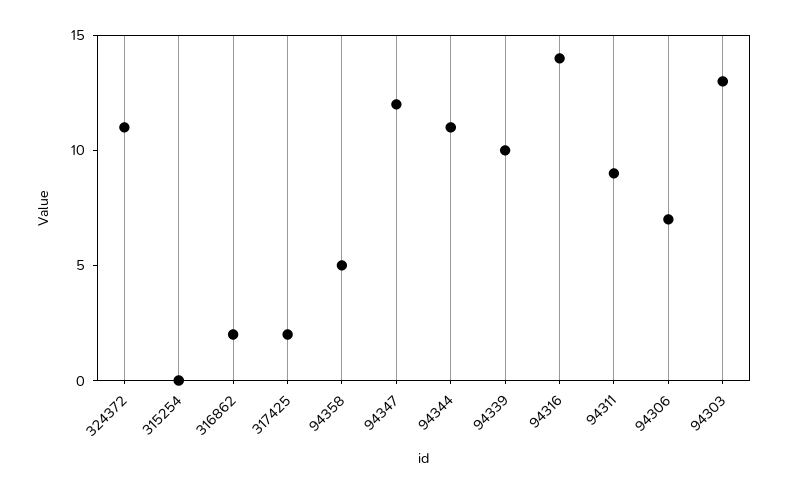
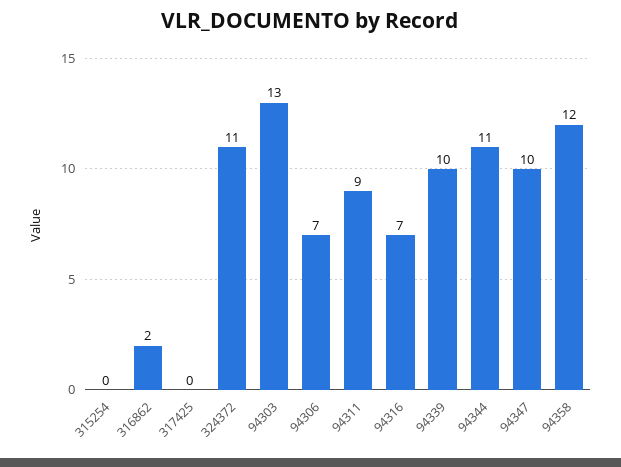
  {
    "324372": 11,
    "315254": 0,
    "316862": 2,
-   "317425": 2,
+   "317425": 0,
-   "94358": 5,
+   "94358": 12,
-   "94347": 12,
+   "94347": 10,
    "94344": 11,
    "94339": 10,
-   "94316": 14,
+   "94316": 7,
    "94311": 9,
    "94306": 7,
    "94303": 13
  }

